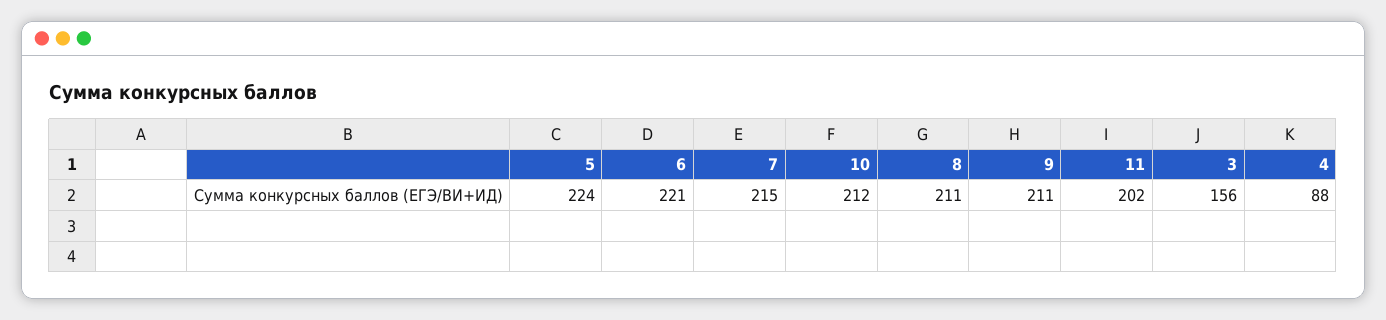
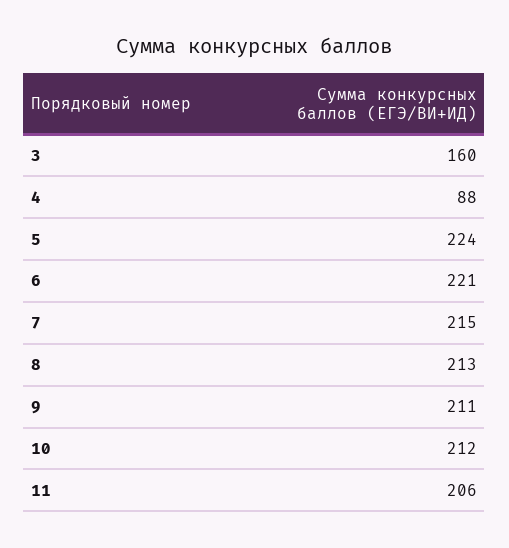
  {
    "5": 224,
    "6": 221,
    "7": 215,
    "10": 212,
-   "8": 211,
+   "8": 213,
    "9": 211,
-   "11": 202,
+   "11": 206,
-   "3": 156,
+   "3": 160,
    "4": 88
  }

